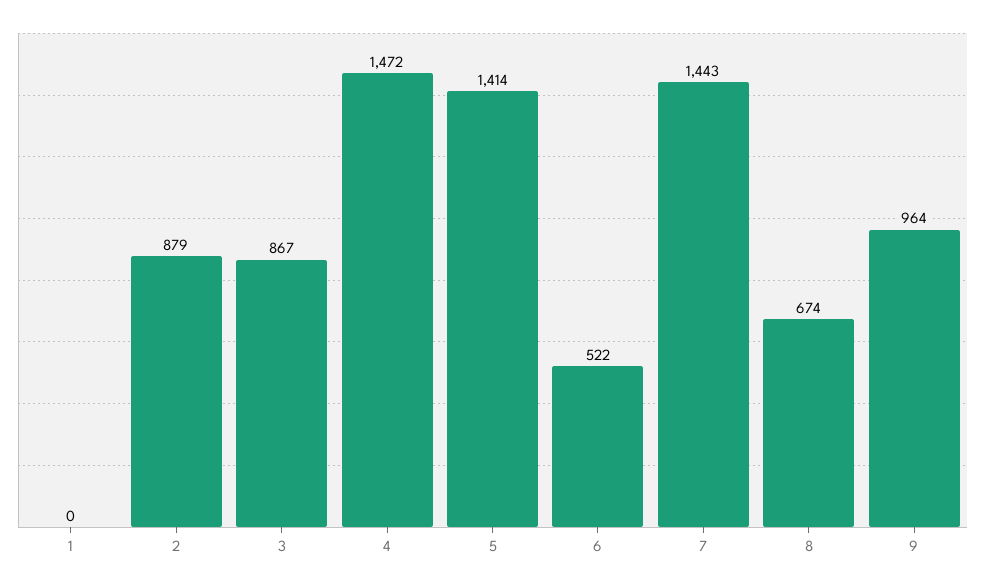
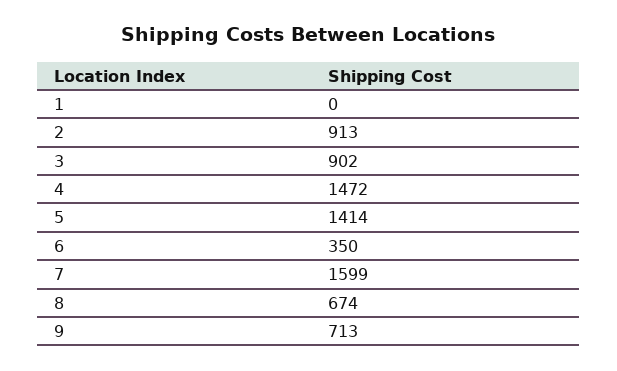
  {
    "1": 0,
-   "2": 879,
+   "2": 913,
-   "3": 867,
+   "3": 902,
    "4": 1472,
    "5": 1414,
-   "6": 522,
+   "6": 350,
-   "7": 1443,
+   "7": 1599,
    "8": 674,
-   "9": 964
+   "9": 713
  }

